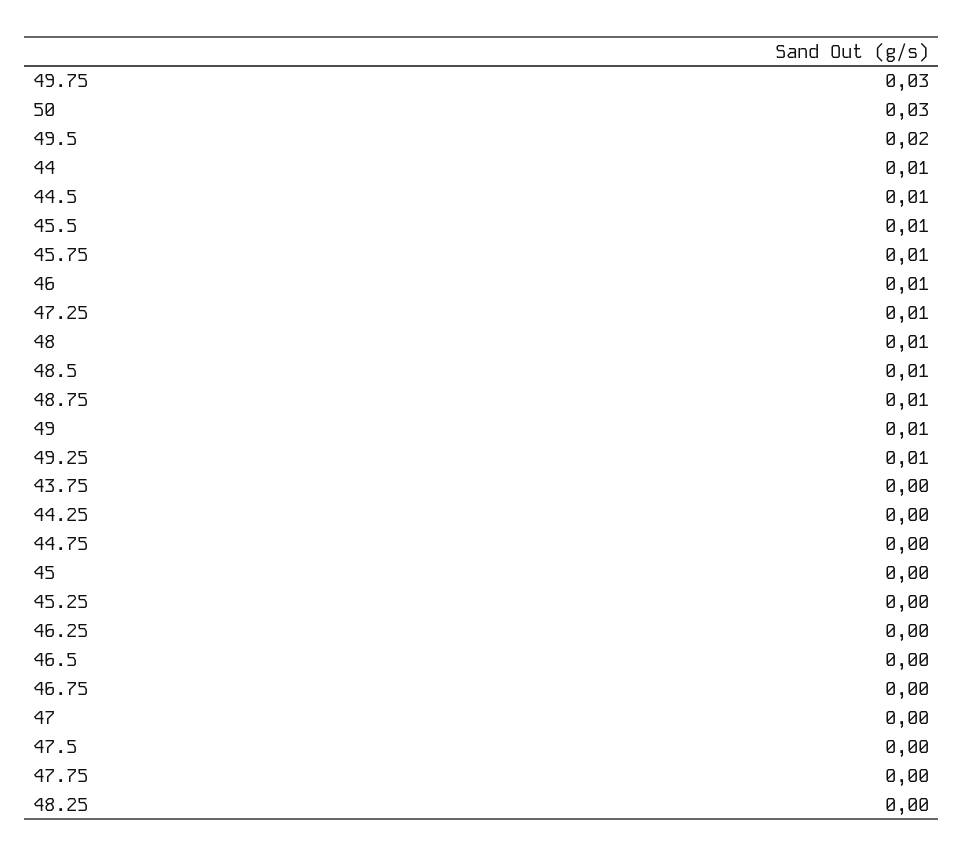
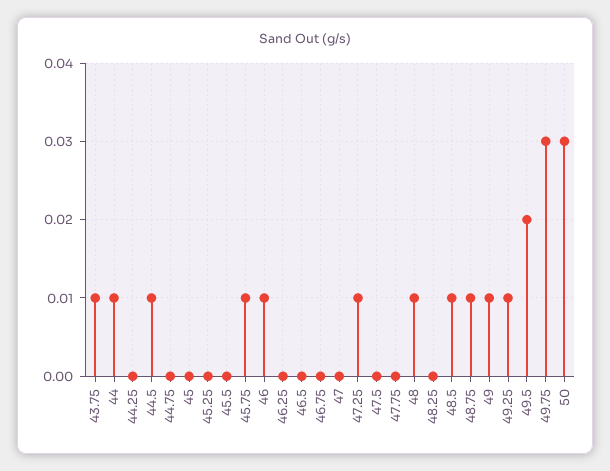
  {
    "49.75": 0.03,
    "50": 0.03,
    "49.5": 0.02,
    "44": 0.01,
    "44.5": 0.01,
-   "45.5": 0.01,
+   "45.5": 0,
    "45.75": 0.01,
    "46": 0.01,
    "47.25": 0.01,
    "48": 0.01,
    "48.5": 0.01,
    "48.75": 0.01,
    "49": 0.01,
    "49.25": 0.01,
-   "43.75": 0,
+   "43.75": 0.01,
    "44.25": 0,
    "44.75": 0,
    "45": 0,
    "45.25": 0,
    "46.25": 0,
    "46.5": 0,
    "46.75": 0,
    "47": 0,
    "47.5": 0,
    "47.75": 0,
    "48.25": 0
  }

